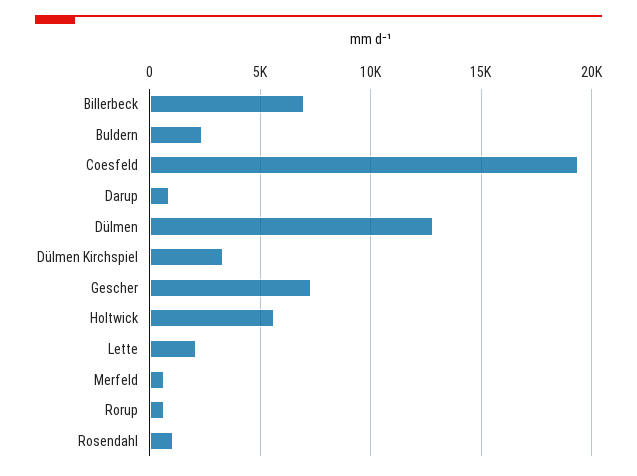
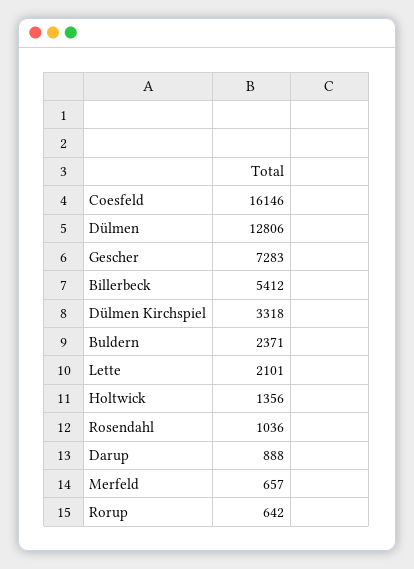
  {
-   "Billerbeck": 7000,
+   "Billerbeck": 5412,
    "Buldern": 2371,
-   "Coesfeld": 19500,
+   "Coesfeld": 16146,
    "Darup": 888,
    "Dülmen": 12806,
    "Dülmen Kirchspiel": 3318,
    "Gescher": 7283,
-   "Holtwick": 5500,
+   "Holtwick": 1356,
    "Lette": 2101,
    "Merfeld": 657,
    "Rorup": 642,
    "Rosendahl": 1036
  }

